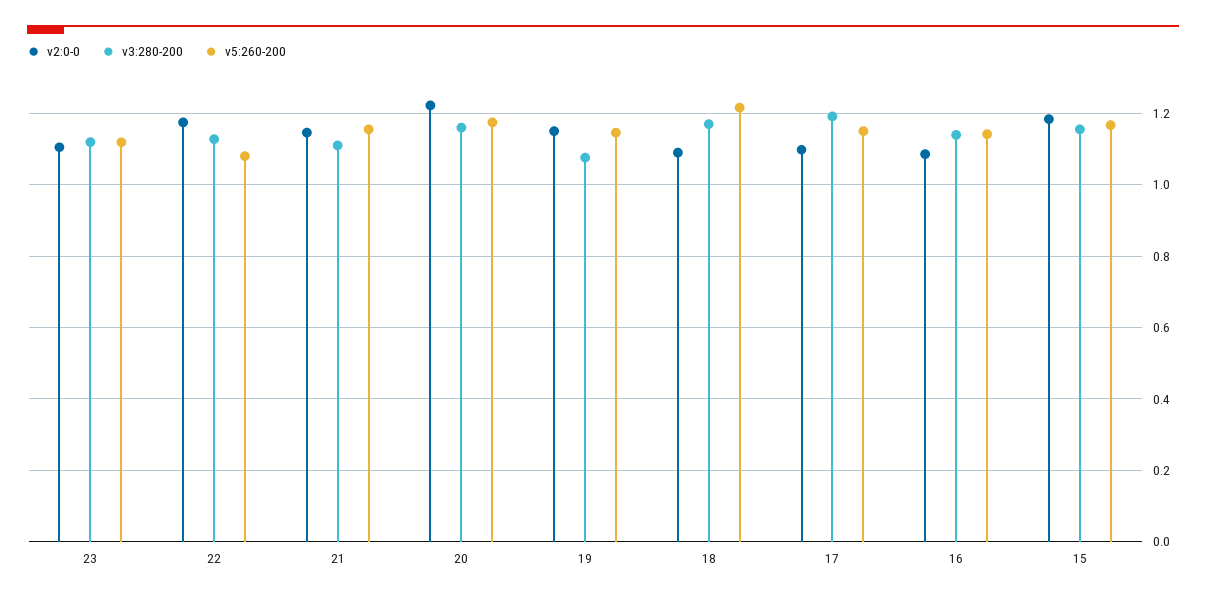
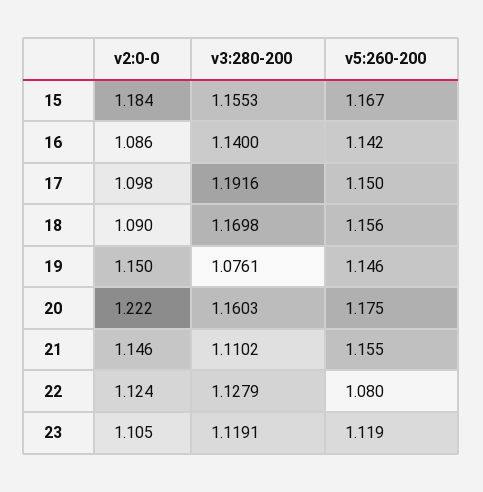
  {
    "v2:0-0": {
      "23": 1.105,
-     "22": 1.18,
+     "22": 1.124,
      "21": 1.146,
      "20": 1.222,
      "19": 1.15,
      "18": 1.09,
      "17": 1.098,
      "16": 1.086,
      "15": 1.184
    },
    "v3:280-200": {
      "23": 1.1191,
      "22": 1.1279,
      "21": 1.1102,
      "20": 1.1603,
      "19": 1.0761,
      "18": 1.1698,
      "17": 1.1916,
      "16": 1.14,
      "15": 1.1553
    },
    "v5:260-200": {
      "23": 1.119,
      "22": 1.08,
      "21": 1.155,
      "20": 1.175,
      "19": 1.146,
-     "18": 1.22,
+     "18": 1.156,
      "17": 1.15,
      "16": 1.142,
      "15": 1.167
    }
  }

